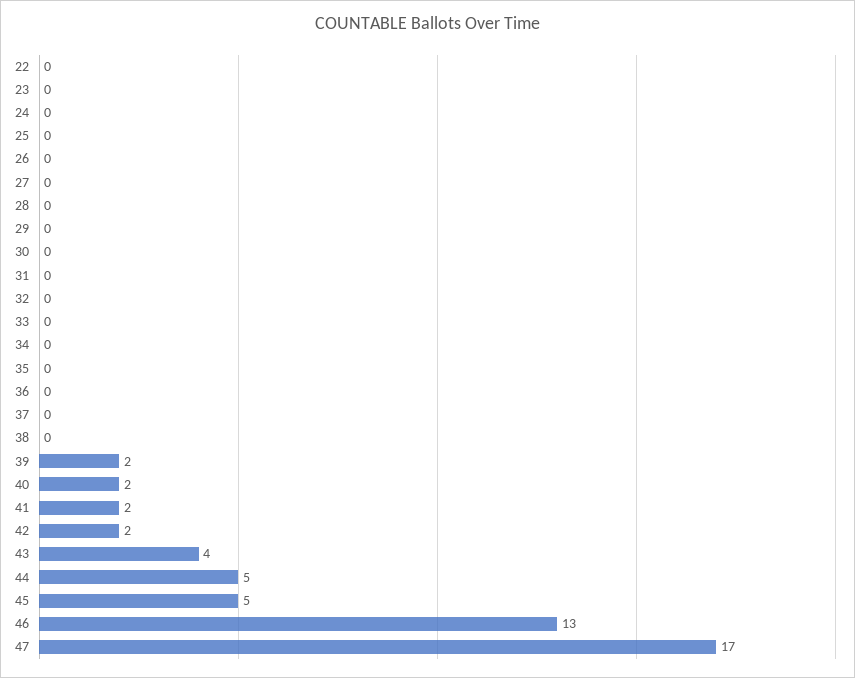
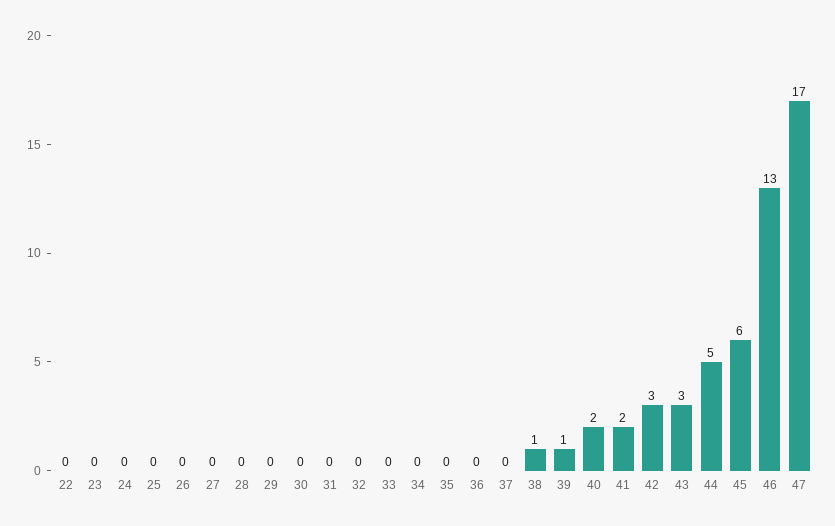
  {
    "22": 0,
    "23": 0,
    "24": 0,
    "25": 0,
    "26": 0,
    "27": 0,
    "28": 0,
    "29": 0,
    "30": 0,
    "31": 0,
    "32": 0,
    "33": 0,
    "34": 0,
    "35": 0,
    "36": 0,
    "37": 0,
-   "38": 0,
+   "38": 1,
-   "39": 2,
+   "39": 1,
    "40": 2,
    "41": 2,
-   "42": 2,
+   "42": 3,
-   "43": 4,
+   "43": 3,
    "44": 5,
-   "45": 5,
+   "45": 6,
    "46": 13,
    "47": 17
  }

